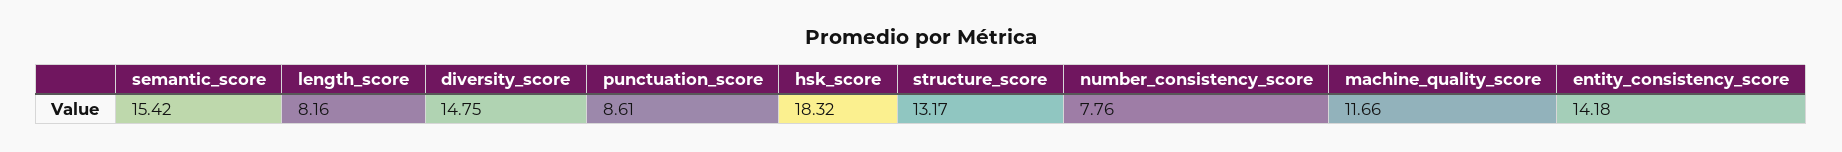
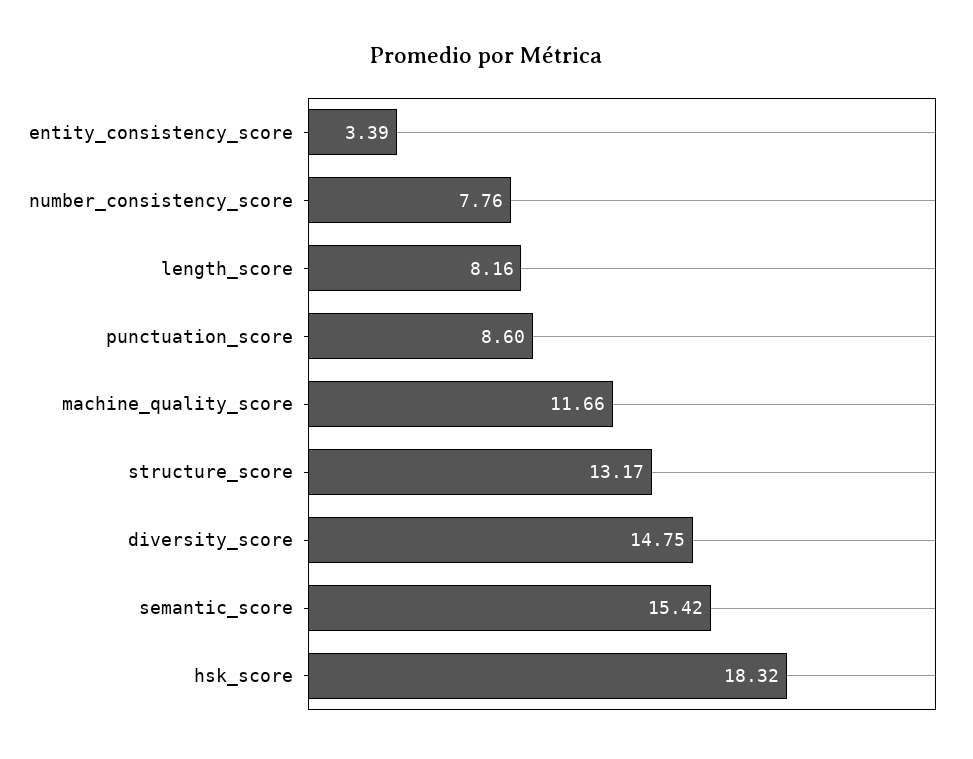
  {
    "semantic_score": 15.42,
    "length_score": 8.16,
    "diversity_score": 14.75,
-   "punctuation_score": 8.61,
+   "punctuation_score": 8.6,
    "hsk_score": 18.32,
    "structure_score": 13.17,
    "number_consistency_score": 7.76,
    "machine_quality_score": 11.66,
-   "entity_consistency_score": 14.18
+   "entity_consistency_score": 3.39
  }

